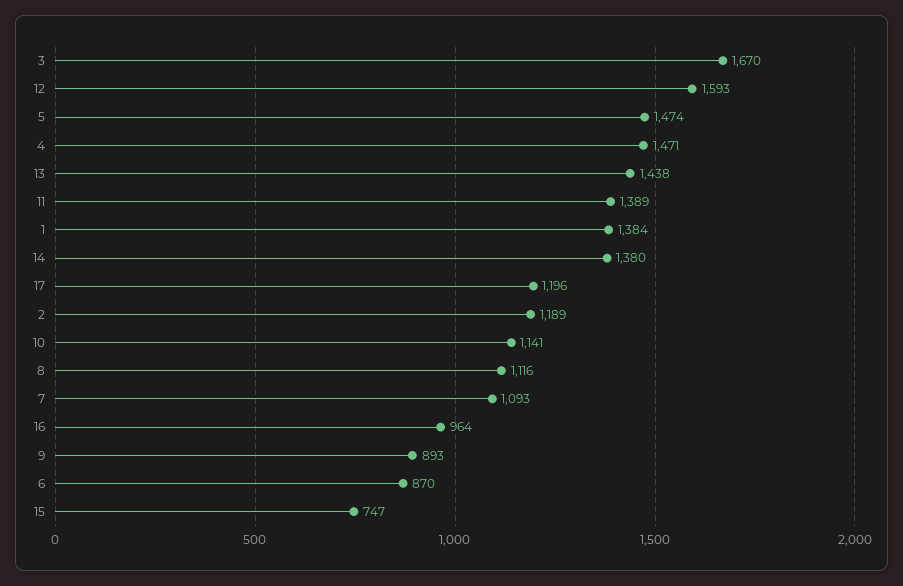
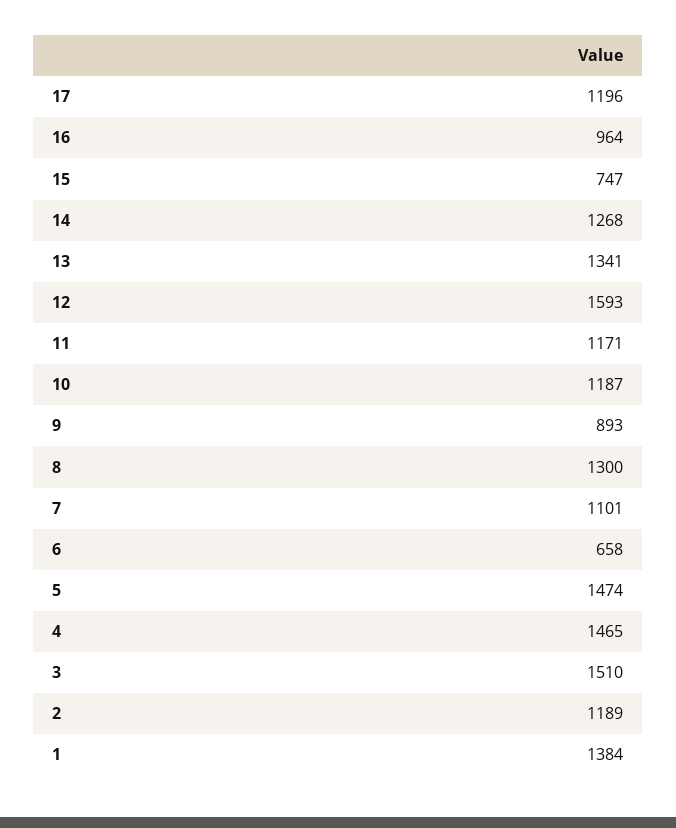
  {
-   "3": 1670,
+   "3": 1510,
    "12": 1593,
    "5": 1474,
-   "4": 1471,
+   "4": 1465,
-   "13": 1438,
+   "13": 1341,
-   "11": 1389,
+   "11": 1171,
    "1": 1384,
-   "14": 1380,
+   "14": 1268,
    "17": 1196,
    "2": 1189,
-   "10": 1141,
+   "10": 1187,
-   "8": 1116,
+   "8": 1300,
-   "7": 1093,
+   "7": 1101,
    "16": 964,
    "9": 893,
-   "6": 870,
+   "6": 658,
    "15": 747
  }

